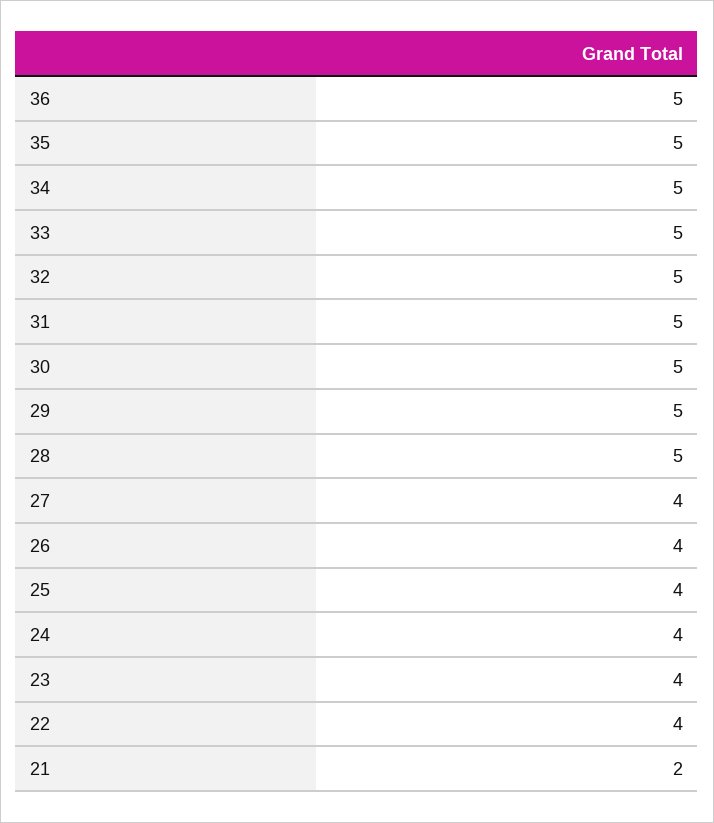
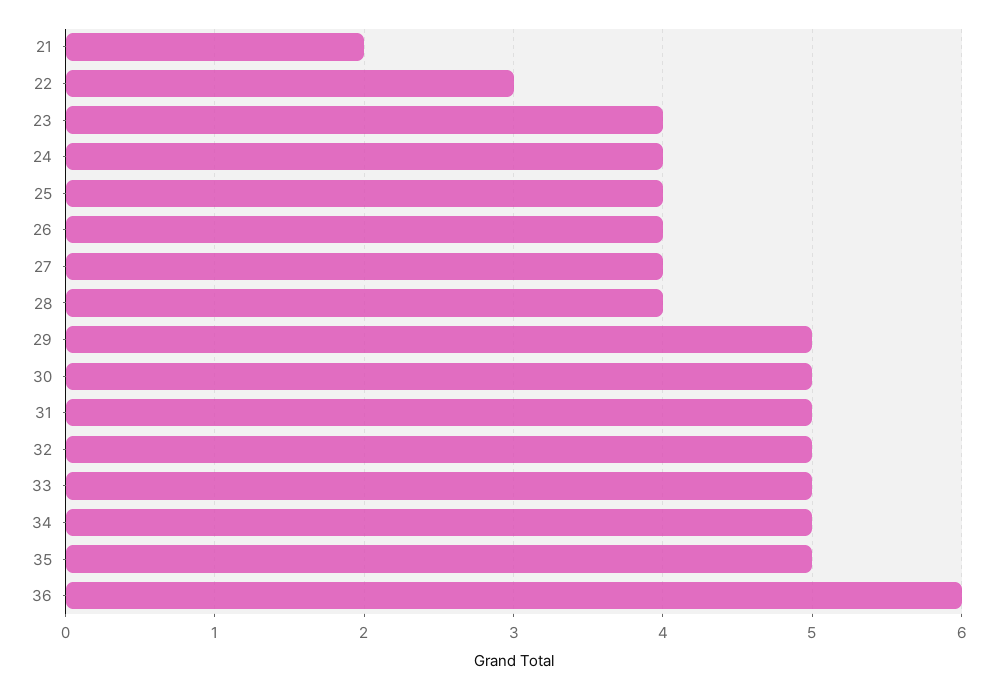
  {
-   "36": 5,
+   "36": 6,
    "35": 5,
    "34": 5,
    "33": 5,
    "32": 5,
    "31": 5,
    "30": 5,
    "29": 5,
-   "28": 5,
+   "28": 4,
    "27": 4,
    "26": 4,
    "25": 4,
    "24": 4,
    "23": 4,
-   "22": 4,
+   "22": 3,
    "21": 2
  }

